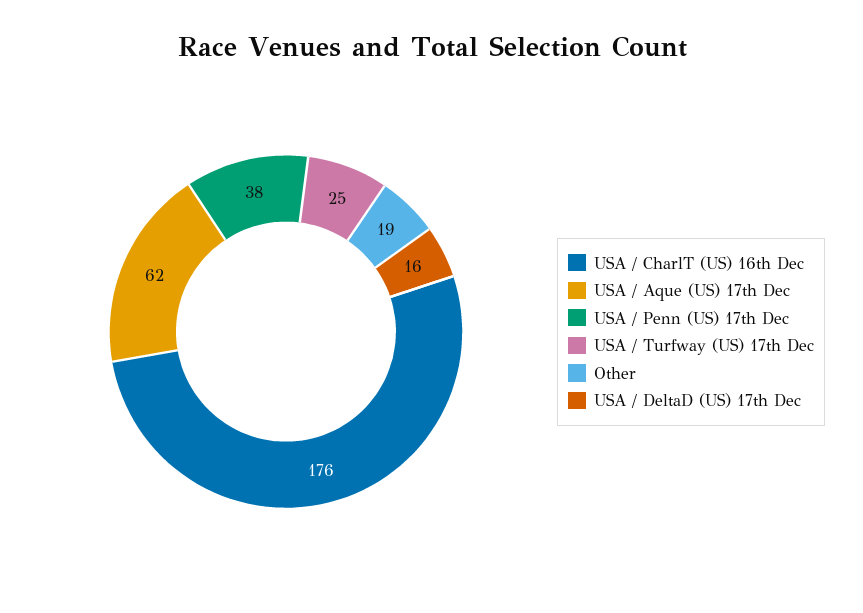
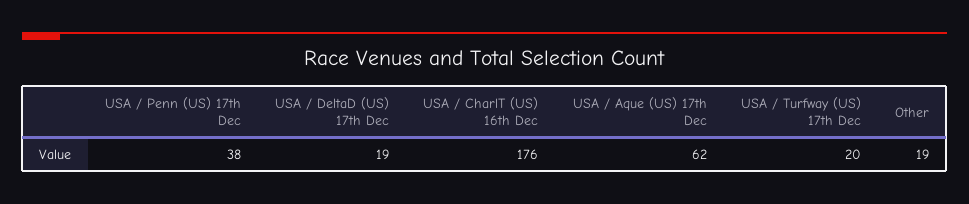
  {
    "USA / CharlT (US) 16th Dec": 176,
    "USA / Aque (US) 17th Dec": 62,
    "USA / Penn (US) 17th Dec": 38,
-   "USA / Turfway (US) 17th Dec": 25,
+   "USA / Turfway (US) 17th Dec": 20,
    "Other": 19,
-   "USA / DeltaD (US) 17th Dec": 16
+   "USA / DeltaD (US) 17th Dec": 19
  }

